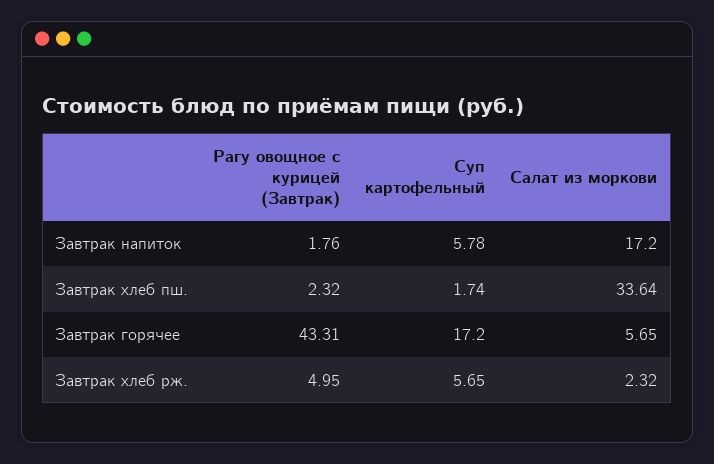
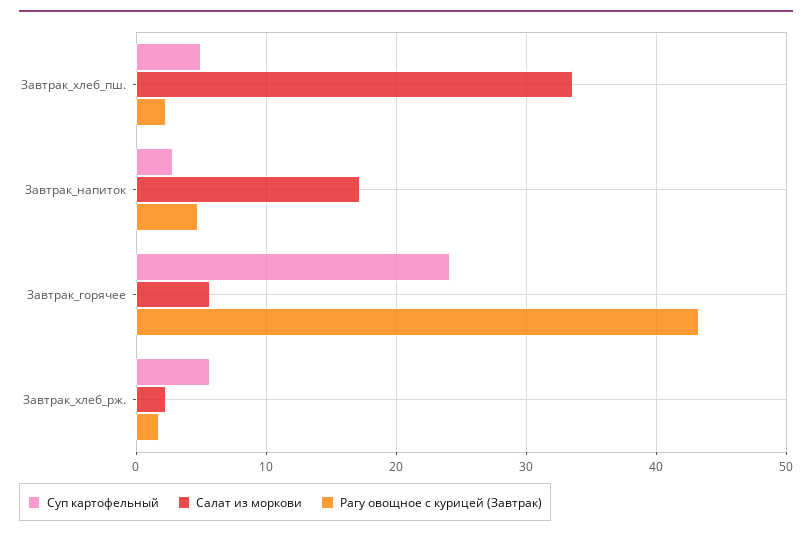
  {
    "Рагу овощное с курицей (Завтрак)": {
-     "Завтрак напиток": 1.76,
+     "Завтрак напиток": 5,
      "Завтрак хлеб пш.": 2.32,
      "Завтрак горячее": 43.31,
-     "Завтрак хлеб рж.": 4.95
+     "Завтрак хлеб рж.": 2
    },
    "Суп картофельный": {
-     "Завтрак напиток": 5.78,
+     "Завтрак напиток": 3,
-     "Завтрак хлеб пш.": 1.74,
+     "Завтрак хлеб пш.": 5,
-     "Завтрак горячее": 17.2,
+     "Завтрак горячее": 24,
      "Завтрак хлеб рж.": 5.65
    },
    "Салат из моркови": {
      "Завтрак напиток": 17.2,
      "Завтрак хлеб пш.": 33.64,
      "Завтрак горячее": 5.65,
      "Завтрак хлеб рж.": 2.32
    }
  }

